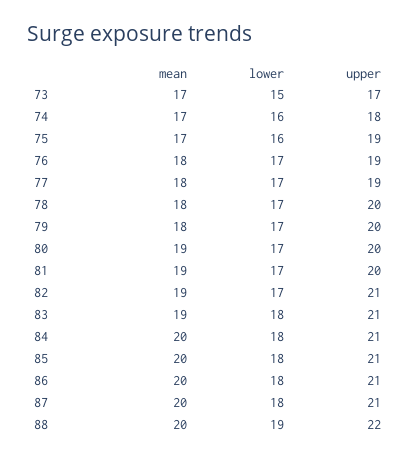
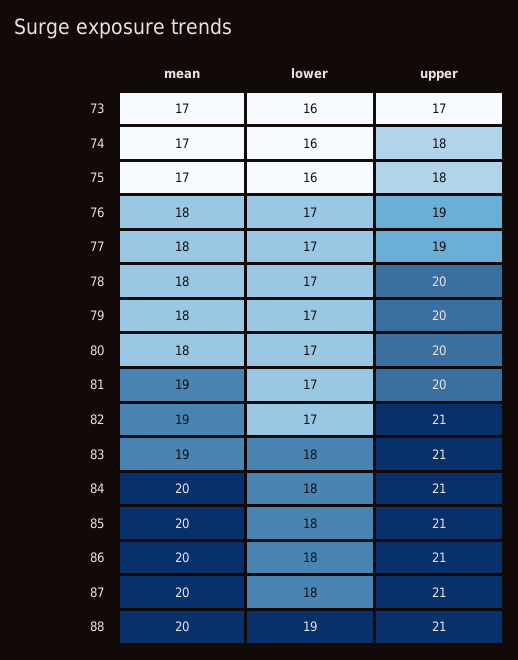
  {
    "mean": {
      "73": 17,
      "74": 17,
      "75": 17,
      "76": 18,
      "77": 18,
      "78": 18,
      "79": 18,
-     "80": 19,
+     "80": 18,
      "81": 19,
      "82": 19,
      "83": 19,
      "84": 20,
      "85": 20,
      "86": 20,
      "87": 20,
      "88": 20
    },
    "lower": {
-     "73": 15,
+     "73": 16,
      "74": 16,
      "75": 16,
      "76": 17,
      "77": 17,
      "78": 17,
      "79": 17,
      "80": 17,
      "81": 17,
      "82": 17,
      "83": 18,
      "84": 18,
      "85": 18,
      "86": 18,
      "87": 18,
      "88": 19
    },
    "upper": {
      "73": 17,
      "74": 18,
-     "75": 19,
+     "75": 18,
      "76": 19,
      "77": 19,
      "78": 20,
      "79": 20,
      "80": 20,
      "81": 20,
      "82": 21,
      "83": 21,
      "84": 21,
      "85": 21,
      "86": 21,
      "87": 21,
-     "88": 22
+     "88": 21
    }
  }

